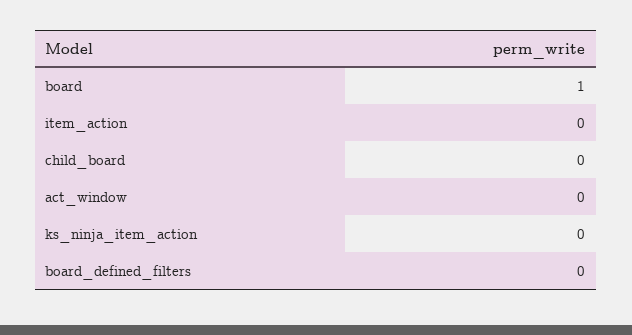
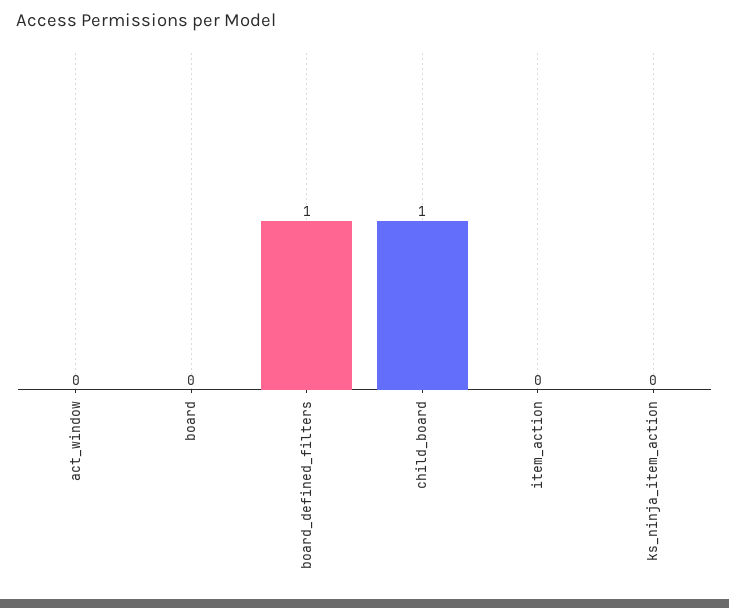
  {
-   "board": 1,
+   "board": 0,
    "item_action": 0,
-   "child_board": 0,
+   "child_board": 1,
    "act_window": 0,
    "ks_ninja_item_action": 0,
-   "board_defined_filters": 0
+   "board_defined_filters": 1
  }

